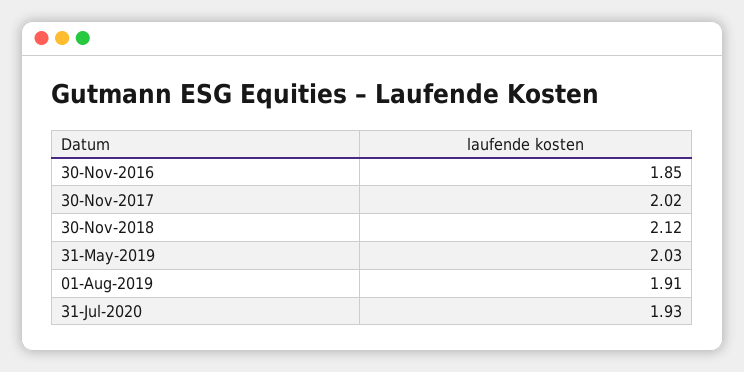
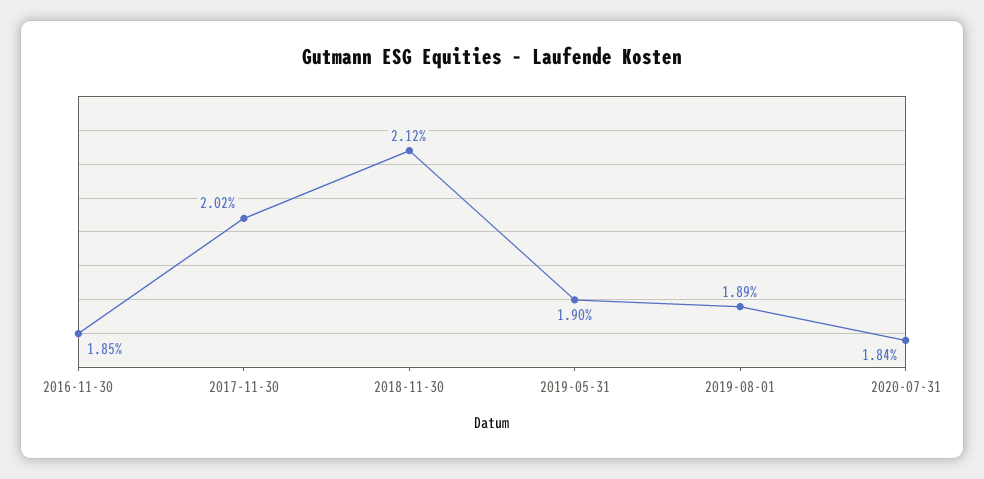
  {
    "30-Nov-2016": 1.85,
    "30-Nov-2017": 2.02,
    "30-Nov-2018": 2.12,
-   "31-May-2019": 2.03,
+   "31-May-2019": 1.9,
-   "01-Aug-2019": 1.91,
+   "01-Aug-2019": 1.89,
-   "31-Jul-2020": 1.93
+   "31-Jul-2020": 1.84
  }

